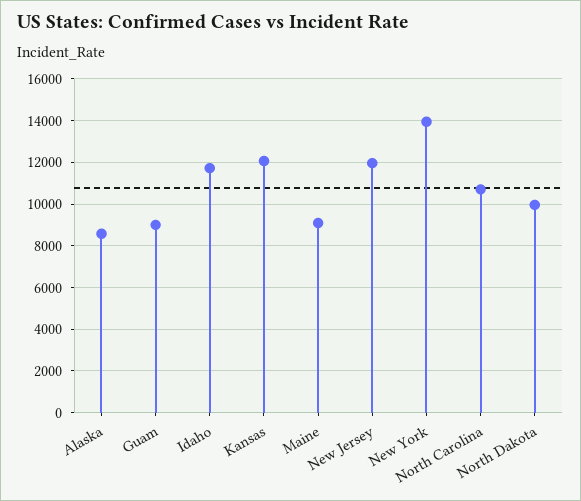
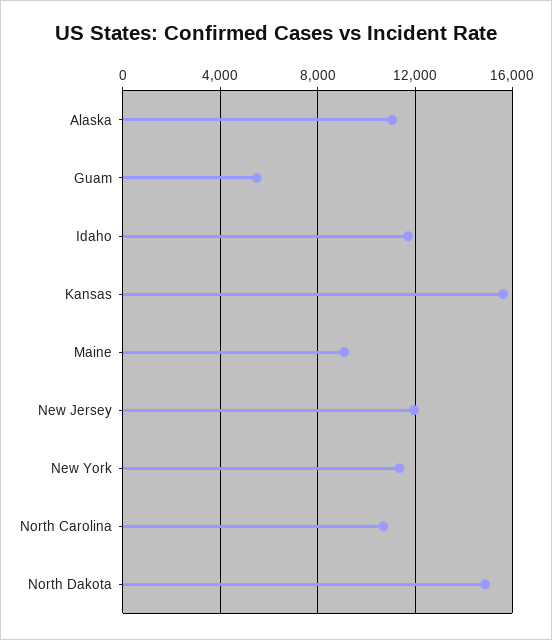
  {
-   "Alaska": 8500,
+   "Alaska": 11000,
-   "Guam": 9000,
+   "Guam": 5500,
    "Idaho": 11500,
-   "Kansas": 12000,
+   "Kansas": 15500,
    "Maine": 9000,
    "New Jersey": 12000,
-   "New York": 14000,
+   "New York": 11500,
    "North Carolina": 10500,
-   "North Dakota": 10000
+   "North Dakota": 15000
  }

